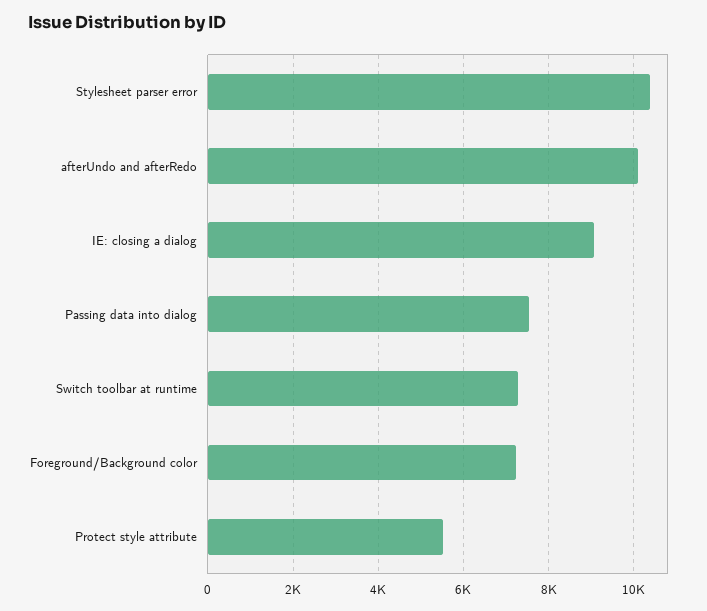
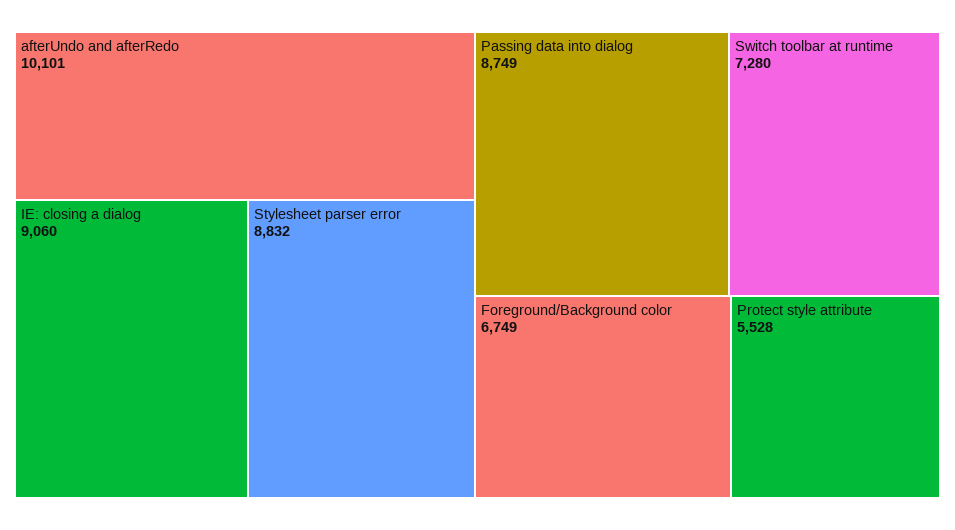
  {
-   "Stylesheet parser error": 10400,
+   "Stylesheet parser error": 8832,
    "afterUndo and afterRedo": 10101,
    "IE: closing a dialog": 9060,
-   "Passing data into dialog": 7600,
+   "Passing data into dialog": 8749,
    "Switch toolbar at runtime": 7280,
-   "Foreground/Background color": 7200,
+   "Foreground/Background color": 6749,
    "Protect style attribute": 5528
  }

